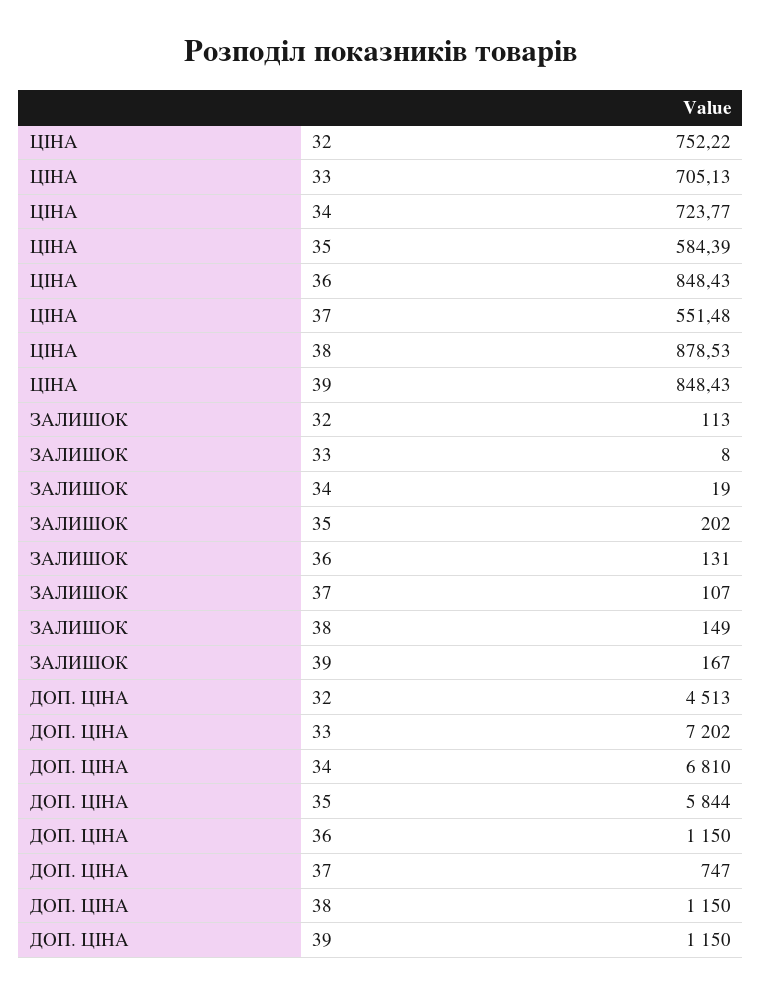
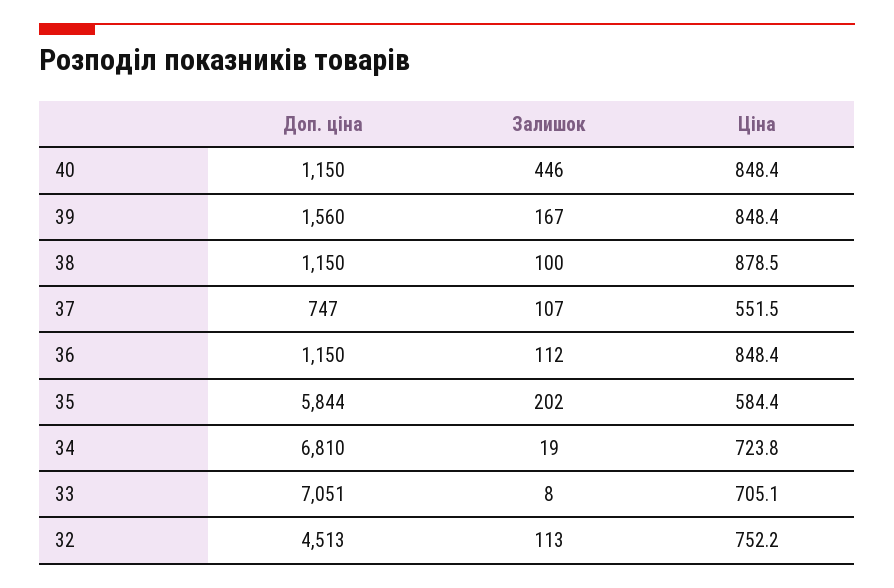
  {
    "ЦІНА": {
      "32": 752.22,
      "33": 705.13,
      "34": 723.77,
      "35": 584.39,
      "36": 848.43,
      "37": 551.48,
      "38": 878.53,
-     "39": 848.43
+     "39": 848.43,
+     "40": 848.4
    },
    "ЗАЛИШОК": {
      "32": 113,
      "33": 8,
      "34": 19,
      "35": 202,
-     "36": 131,
+     "36": 112,
      "37": 107,
-     "38": 149,
+     "38": 100,
-     "39": 167
+     "39": 167,
+     "40": 446
    },
    "ДОП. ЦІНА": {
      "32": 4513,
-     "33": 7202,
+     "33": 7051,
      "34": 6810,
      "35": 5844,
      "36": 1150,
      "37": 747,
      "38": 1150,
-     "39": 1150
+     "39": 1560,
+     "40": 1150
    }
  }

